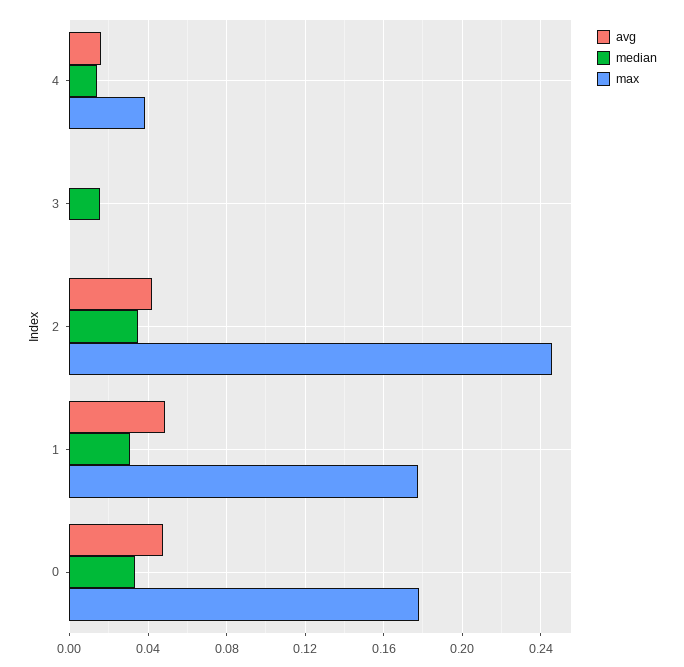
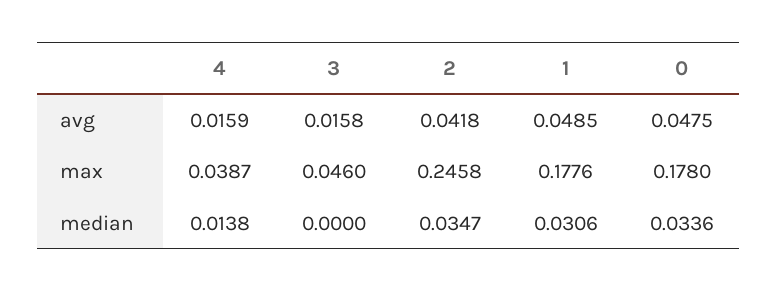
  {
    "avg": {
      "4": 0.0159,
-     "3": 0,
+     "3": 0.0158,
      "2": 0.0418,
      "1": 0.0485,
      "0": 0.0475
    },
    "median": {
      "4": 0.0138,
-     "3": 0.015,
+     "3": 0,
      "2": 0.0347,
      "1": 0.0306,
      "0": 0.0336
    },
    "max": {
      "4": 0.0387,
-     "3": 0,
+     "3": 0.046,
      "2": 0.2458,
      "1": 0.1776,
      "0": 0.178
    }
  }

